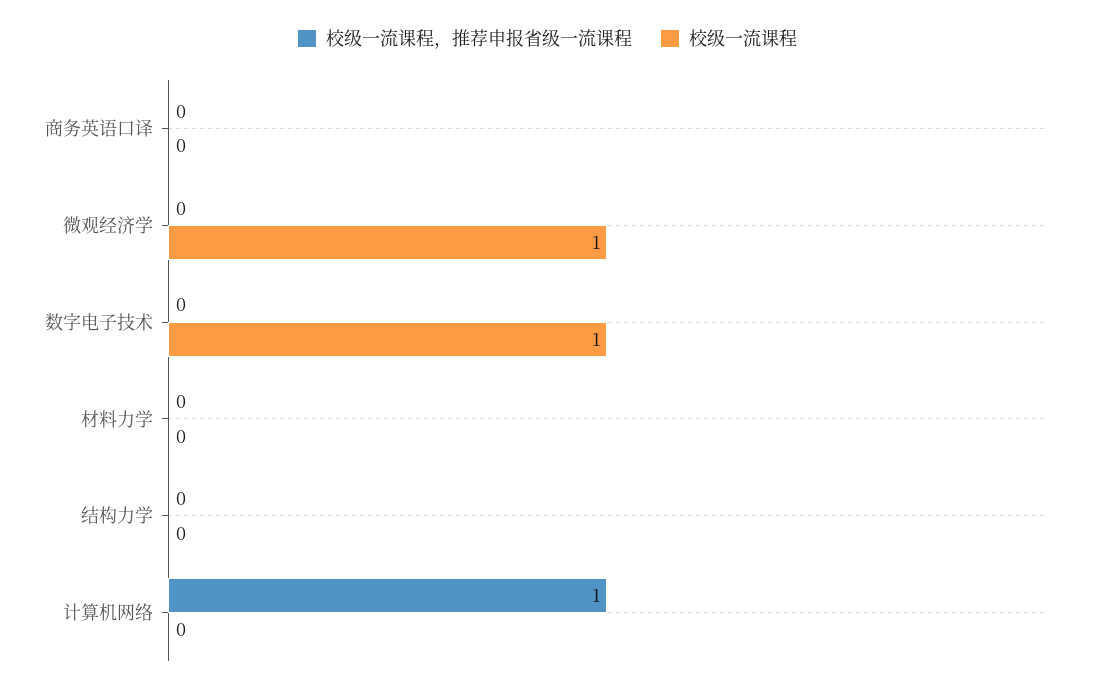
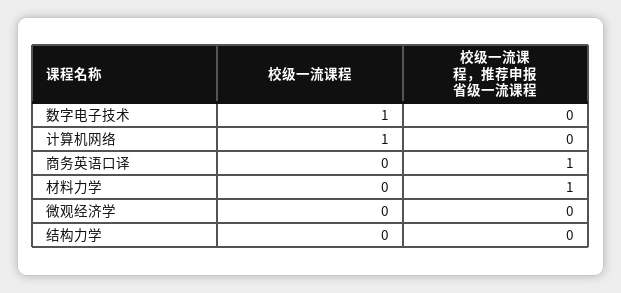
  {
    "校级一流课程，推荐申报省级一流课程": {
-     "商务英语口译": 0,
+     "商务英语口译": 1,
      "微观经济学": 0,
      "数字电子技术": 0,
-     "材料力学": 0,
+     "材料力学": 1,
      "结构力学": 0,
-     "计算机网络": 1
+     "计算机网络": 0
    },
    "校级一流课程": {
      "商务英语口译": 0,
-     "微观经济学": 1,
+     "微观经济学": 0,
      "数字电子技术": 1,
      "材料力学": 0,
      "结构力学": 0,
-     "计算机网络": 0
+     "计算机网络": 1
    }
  }

